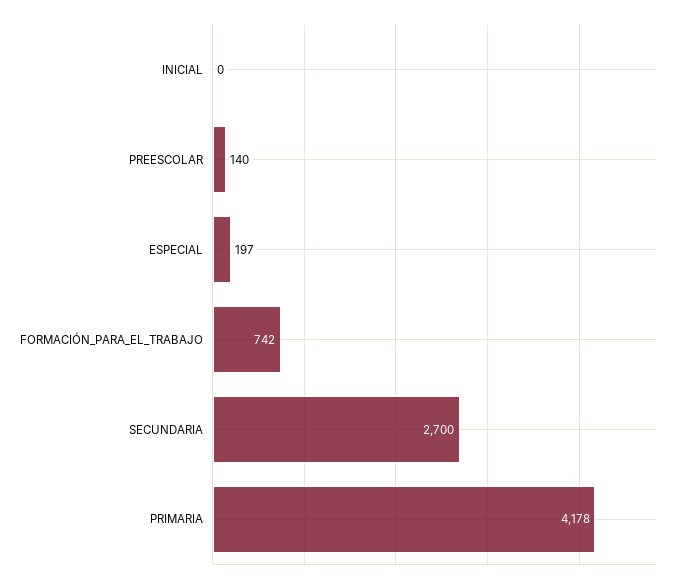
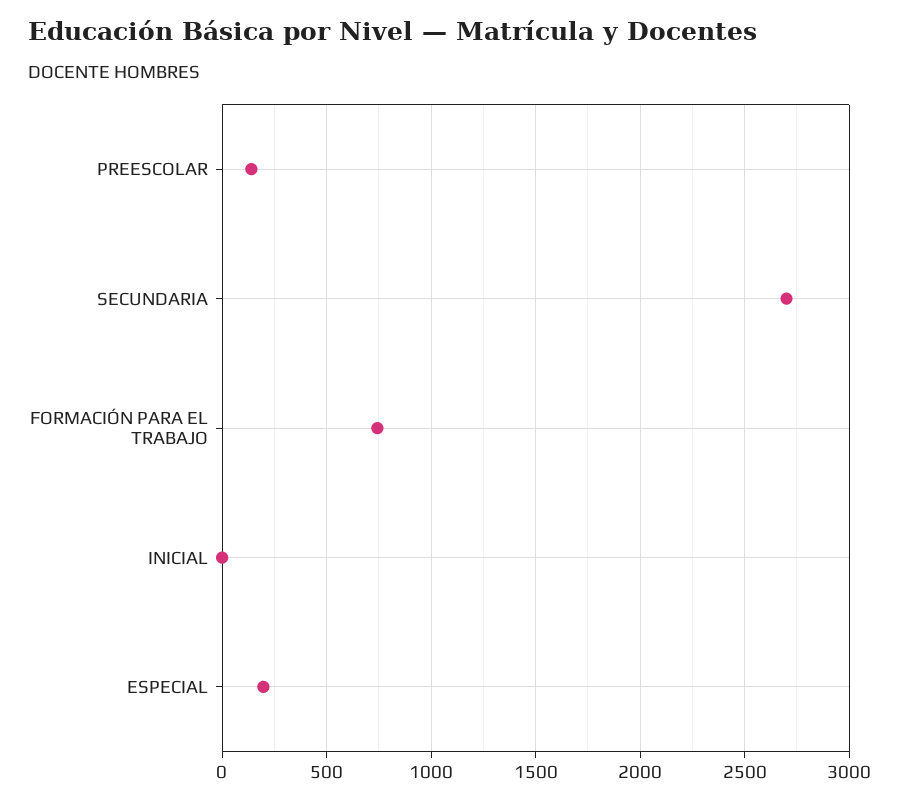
  {
    "INICIAL": 0,
    "PREESCOLAR": 140,
    "ESPECIAL": 197,
    "FORMACIÓN_PARA_EL_TRABAJO": 742,
-   "SECUNDARIA": 2700,
+   "SECUNDARIA": 2700
-   "PRIMARIA": 4178
  }

